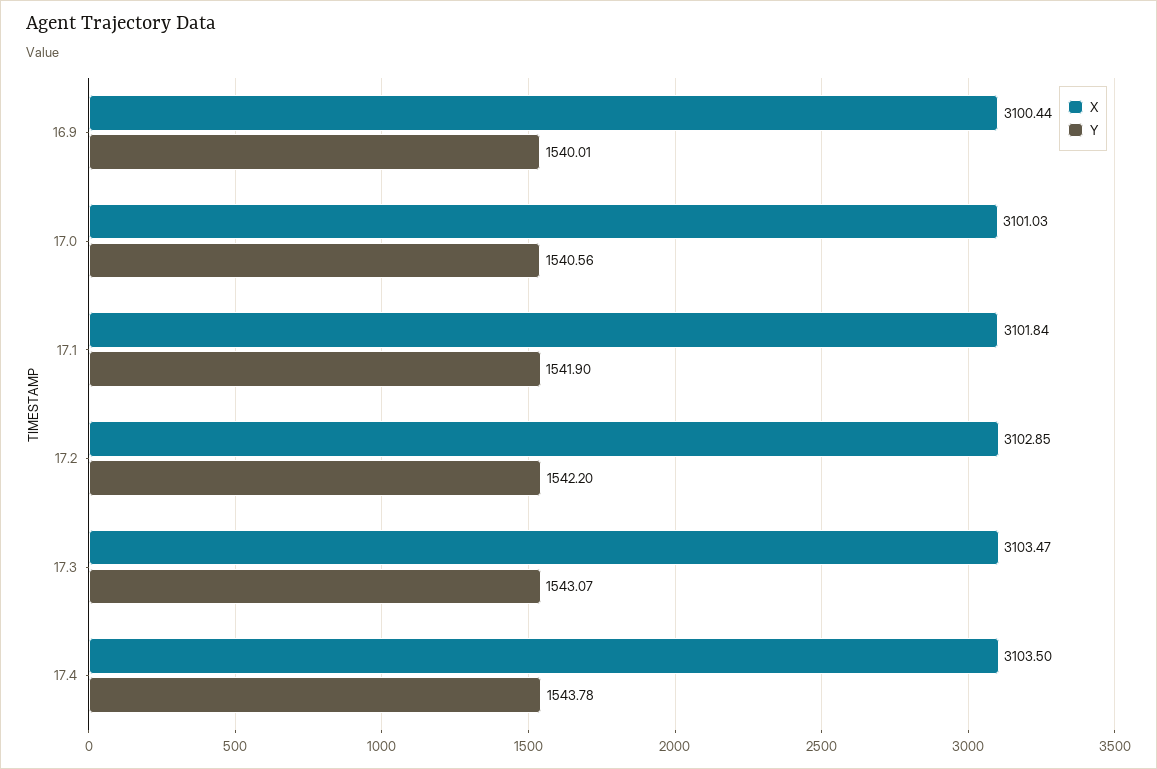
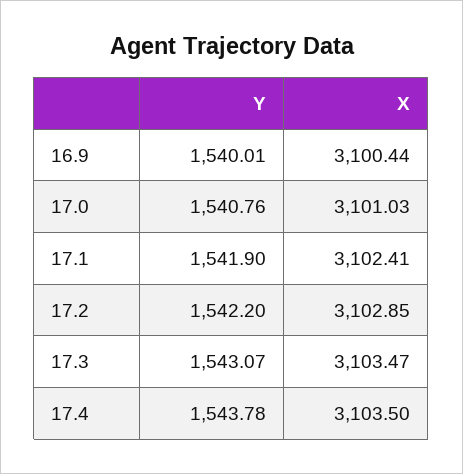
  {
    "X": {
      "16.9": 3100.44,
      "17.0": 3101.03,
-     "17.1": 3101.84,
+     "17.1": 3102.41,
      "17.2": 3102.85,
      "17.3": 3103.47,
      "17.4": 3103.5
    },
    "Y": {
      "16.9": 1540.01,
-     "17.0": 1540.56,
+     "17.0": 1540.76,
      "17.1": 1541.9,
      "17.2": 1542.2,
      "17.3": 1543.07,
      "17.4": 1543.78
    }
  }

